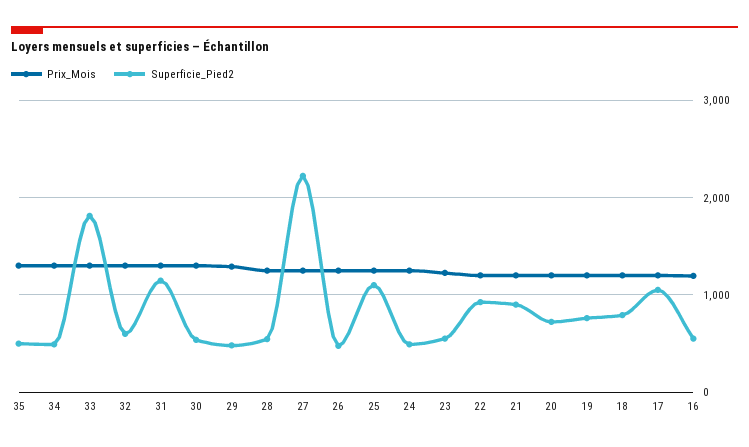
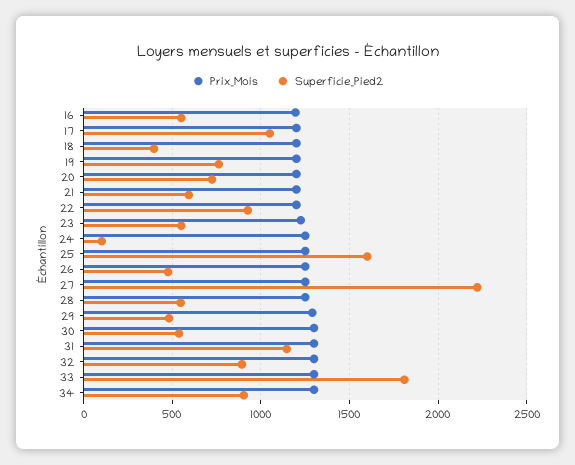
  {
    "Prix_Mois": {
-     "35": 1300,
      "34": 1300,
      "33": 1300,
      "32": 1300,
      "31": 1300,
      "30": 1300,
      "29": 1300,
      "28": 1250,
      "27": 1250,
      "26": 1250,
      "25": 1250,
      "24": 1250,
      "23": 1250,
      "22": 1200,
      "21": 1200,
      "20": 1200,
      "19": 1200,
      "18": 1200,
      "17": 1200,
      "16": 1200
    },
    "Superficie_Pied2": {
-     "35": 500,
-     "34": 500,
+     "34": 900,
      "33": 1800,
-     "32": 600,
+     "32": 900,
      "31": 1150,
      "30": 550,
      "29": 500,
      "28": 550,
      "27": 2200,
      "26": 500,
-     "25": 1100,
+     "25": 1600,
-     "24": 500,
+     "24": 100,
      "23": 550,
      "22": 950,
-     "21": 900,
+     "21": 600,
      "20": 700,
      "19": 750,
-     "18": 800,
+     "18": 400,
      "17": 1050,
      "16": 550
    }
  }

